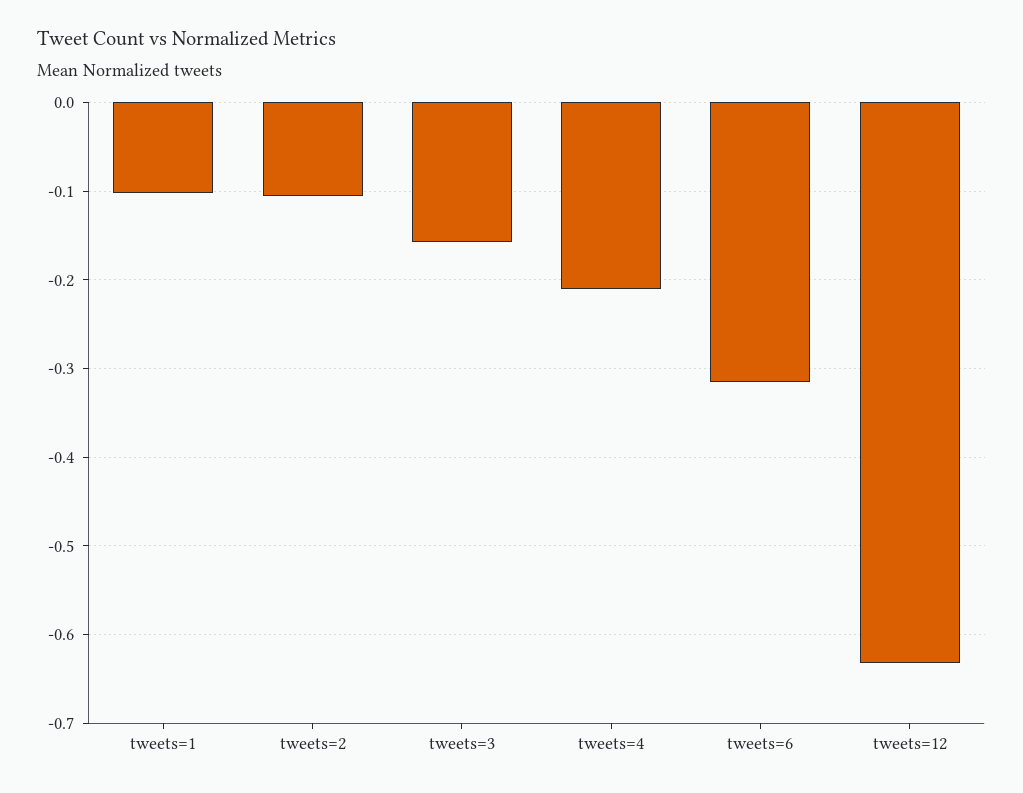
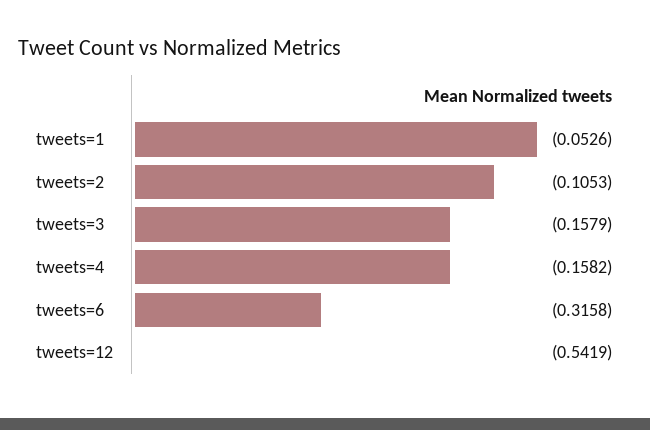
  {
-   "tweets=1": -0.1,
+   "tweets=1": -0.0526,
    "tweets=2": -0.1053,
    "tweets=3": -0.1579,
-   "tweets=4": -0.21,
+   "tweets=4": -0.1582,
    "tweets=6": -0.3158,
-   "tweets=12": -0.63
+   "tweets=12": -0.5419
  }

